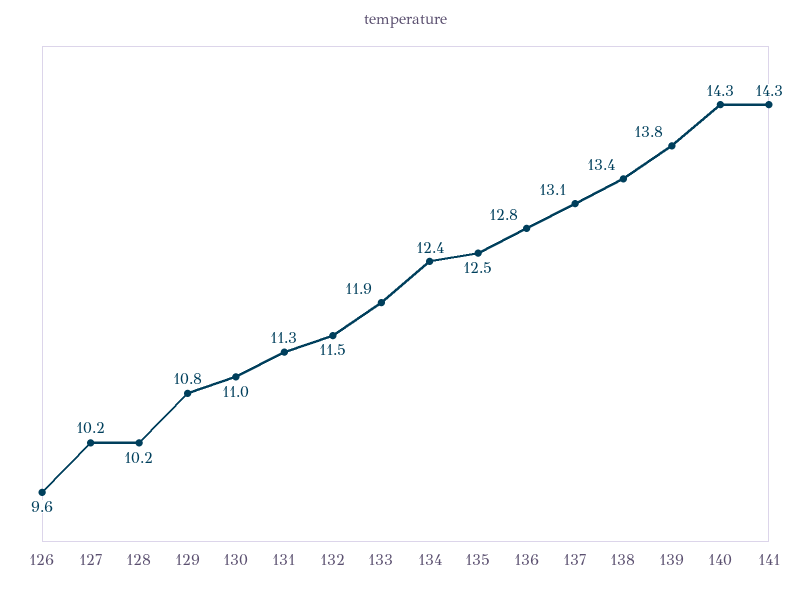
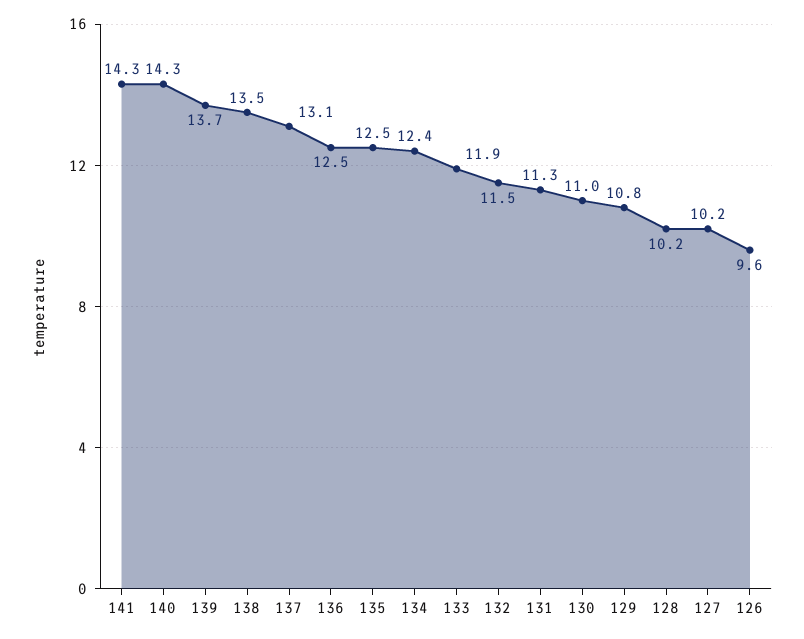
  {
    "126": 9.6,
    "127": 10.2,
    "128": 10.2,
    "129": 10.8,
    "130": 11,
    "131": 11.3,
    "132": 11.5,
    "133": 11.9,
    "134": 12.4,
    "135": 12.5,
-   "136": 12.8,
+   "136": 12.5,
    "137": 13.1,
-   "138": 13.4,
+   "138": 13.5,
-   "139": 13.8,
+   "139": 13.7,
    "140": 14.3,
    "141": 14.3
  }

